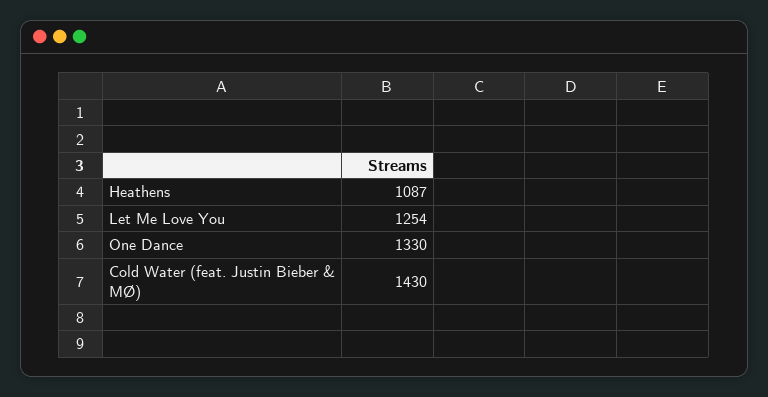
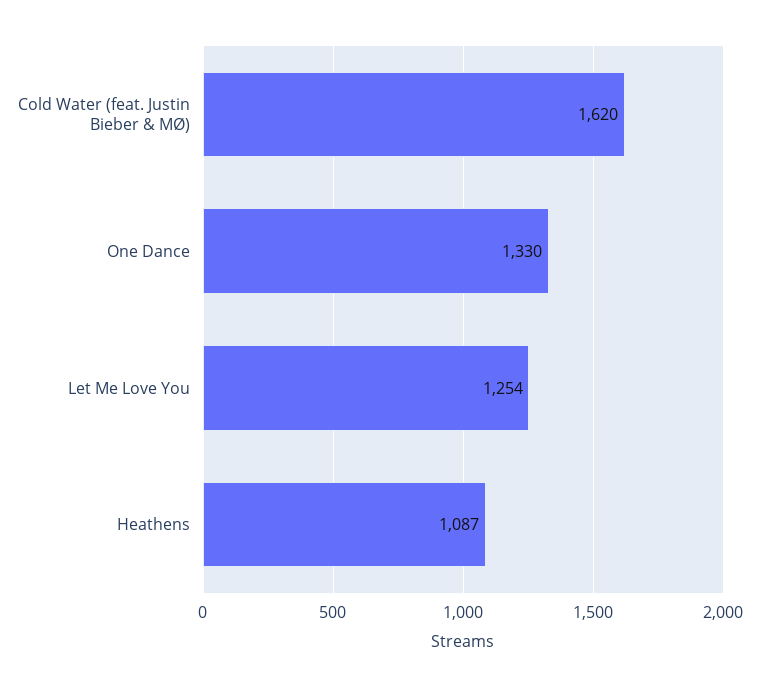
  {
    "Heathens": 1087,
    "Let Me Love You": 1254,
    "One Dance": 1330,
-   "Cold Water (feat. Justin Bieber & MØ)": 1430
+   "Cold Water (feat. Justin Bieber & MØ)": 1620
  }

